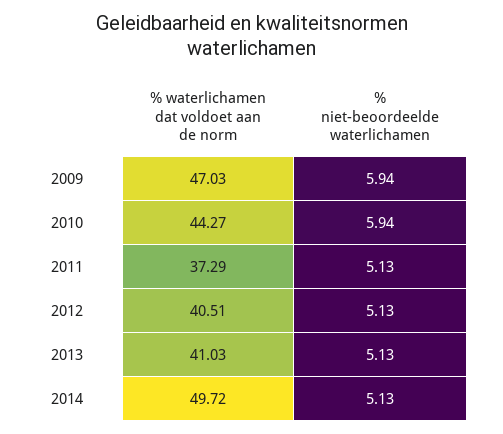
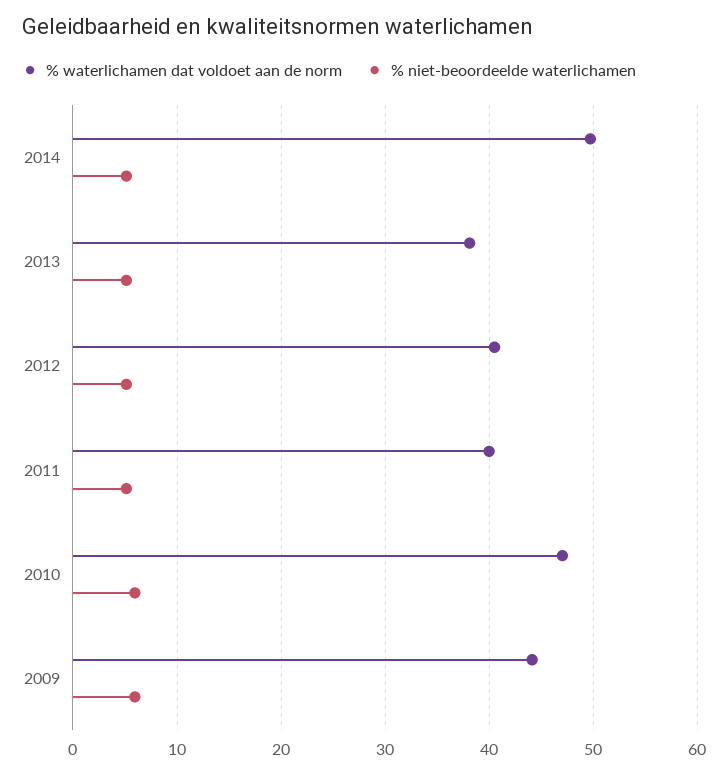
  {
    "% waterlichamen dat voldoet aan de norm": {
-     "2009": 47.03,
+     "2009": 44,
-     "2010": 44.27,
+     "2010": 47,
-     "2011": 37.29,
+     "2011": 40,
      "2012": 40.51,
-     "2013": 41.03,
+     "2013": 38,
      "2014": 49.72
    },
    "% niet-beoordeelde waterlichamen": {
      "2009": 5.94,
      "2010": 5.94,
      "2011": 5.13,
      "2012": 5.13,
      "2013": 5.13,
      "2014": 5.13
    }
  }

